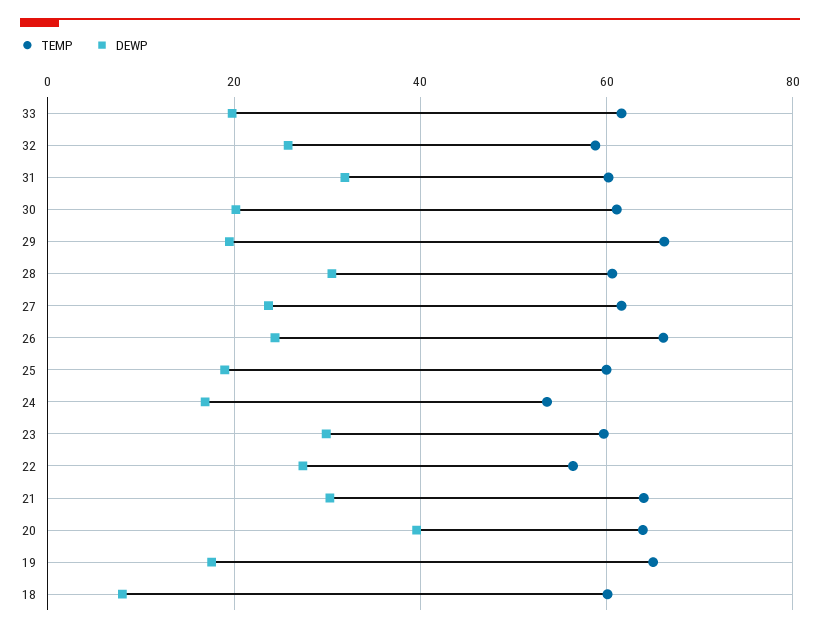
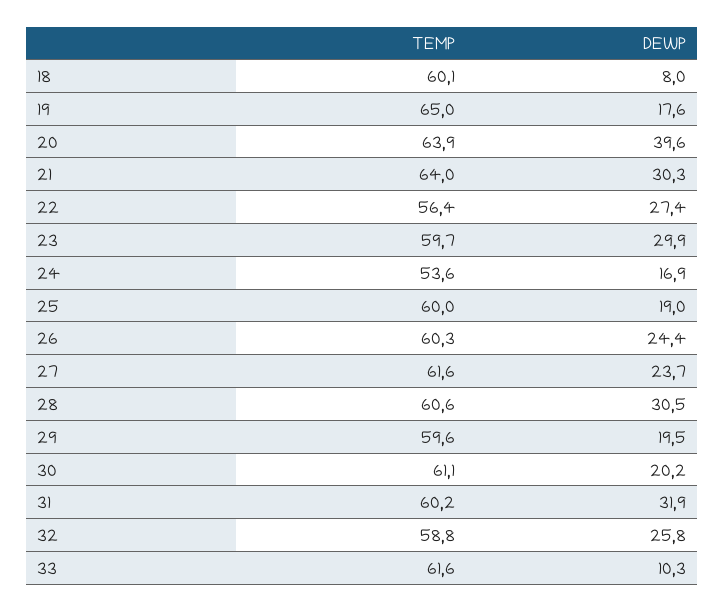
  {
    "TEMP": {
      "33": 61.6,
      "32": 58.8,
      "31": 60.2,
      "30": 61.1,
-     "29": 66,
+     "29": 59.6,
      "28": 60.6,
      "27": 61.6,
-     "26": 66,
+     "26": 60.3,
      "25": 60,
      "24": 53.6,
      "23": 59.7,
      "22": 56.4,
      "21": 64,
      "20": 63.9,
      "19": 65,
      "18": 60.1
    },
    "DEWP": {
-     "33": 20,
+     "33": 10.3,
      "32": 25.8,
      "31": 31.9,
      "30": 20.2,
      "29": 19.5,
      "28": 30.5,
      "27": 23.7,
      "26": 24.4,
      "25": 19,
      "24": 16.9,
      "23": 29.9,
      "22": 27.4,
      "21": 30.3,
      "20": 39.6,
      "19": 17.6,
      "18": 8
    }
  }

